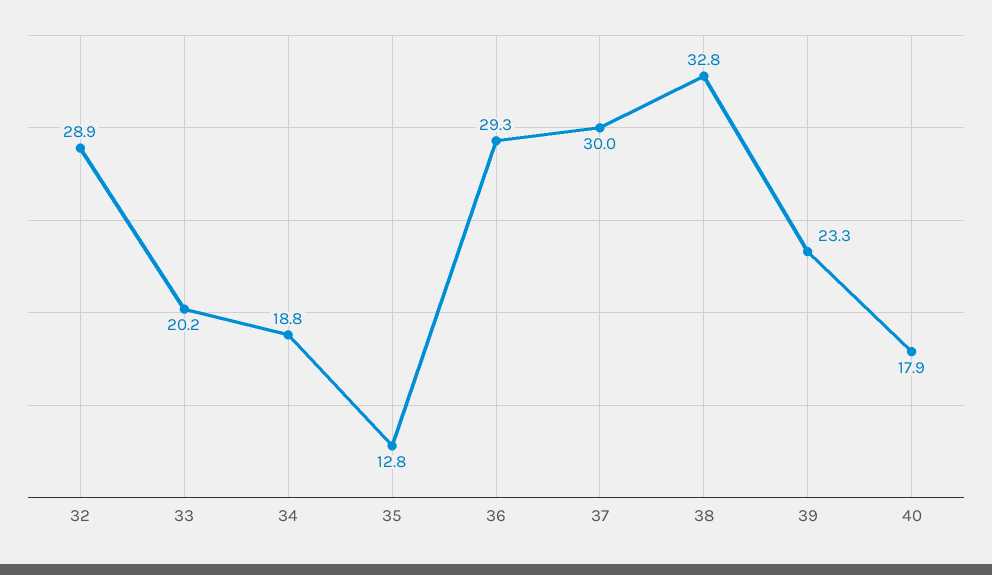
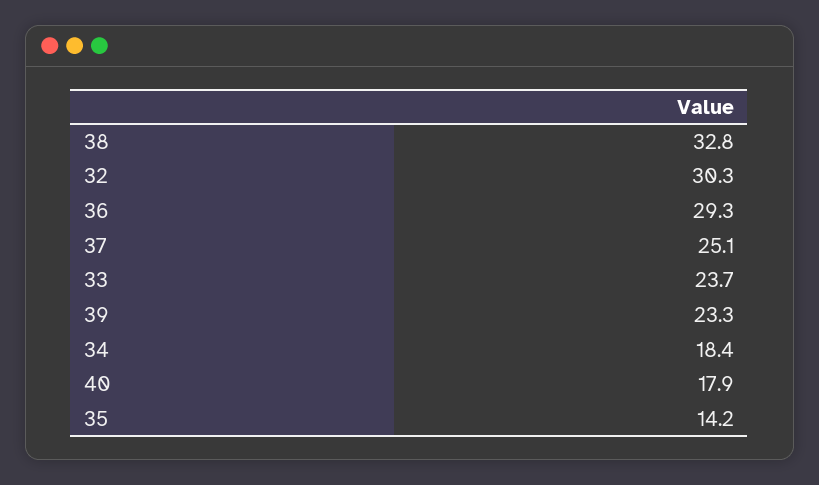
  {
-   "32": 28.9,
+   "32": 30.3,
-   "33": 20.2,
+   "33": 23.7,
-   "34": 18.8,
+   "34": 18.4,
-   "35": 12.8,
+   "35": 14.2,
    "36": 29.3,
-   "37": 30,
+   "37": 25.1,
    "38": 32.8,
    "39": 23.3,
    "40": 17.9
  }

